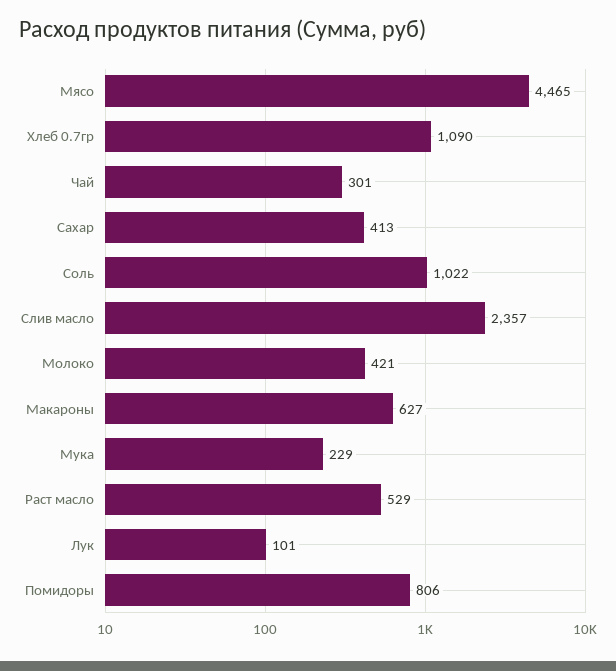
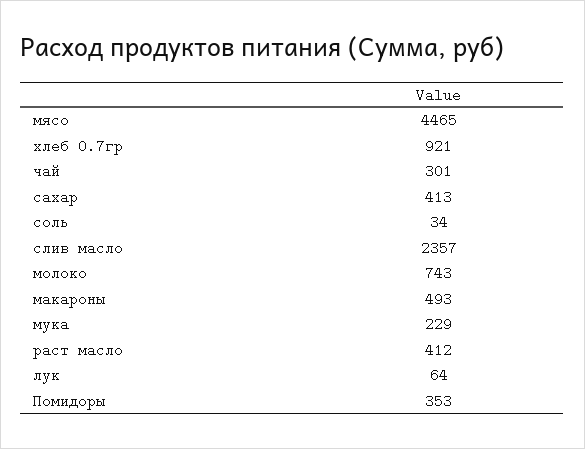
  {
    "Мясо": 4465,
-   "Хлеб 0.7гр": 1090,
+   "Хлеб 0.7гр": 921,
    "Чай": 301,
    "Сахар": 413,
-   "Соль": 1022,
+   "Соль": 34,
    "Слив масло": 2357,
-   "Молоко": 421,
+   "Молоко": 743,
-   "Макароны": 627,
+   "Макароны": 493,
    "Мука": 229,
-   "Раст масло": 529,
+   "Раст масло": 412,
-   "Лук": 101,
+   "Лук": 64,
-   "Помидоры": 806
+   "Помидоры": 353
  }

